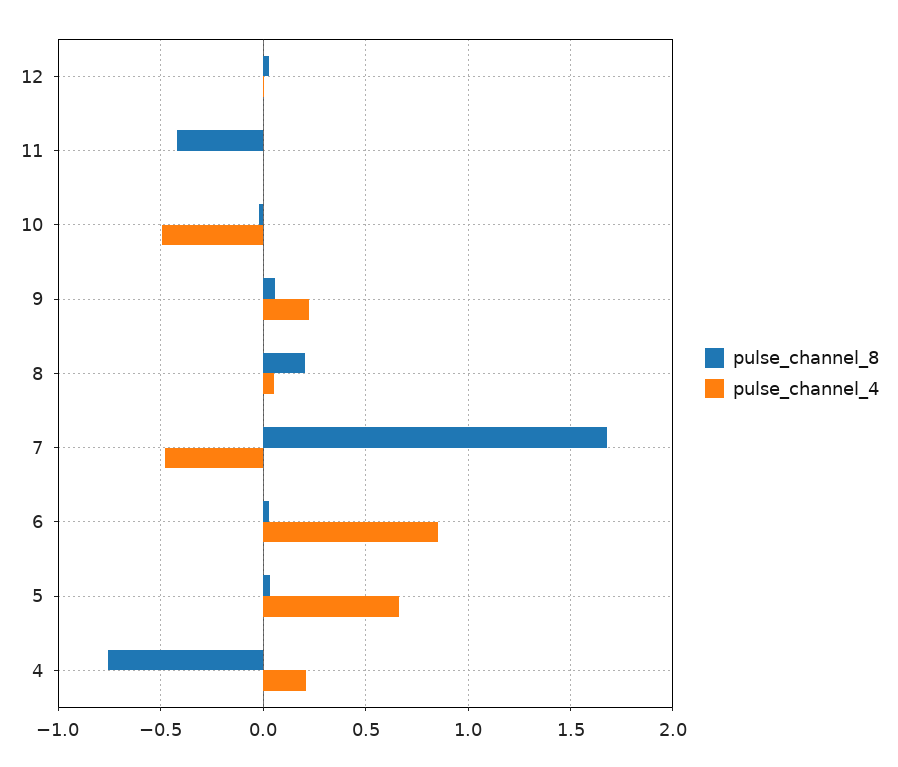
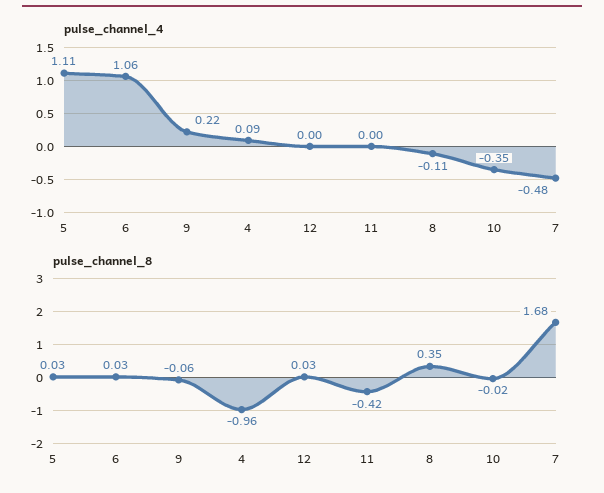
  {
    "pulse_channel_8": {
      "12": 0.03,
      "11": -0.42,
      "10": -0.02,
-     "9": 0.05,
+     "9": -0.06,
-     "8": 0.2,
+     "8": 0.35,
      "7": 1.68,
      "6": 0.03,
      "5": 0.03,
-     "4": -0.75
+     "4": -0.96
    },
    "pulse_channel_4": {
      "12": 0,
      "11": 0,
-     "10": -0.5,
+     "10": -0.35,
      "9": 0.22,
-     "8": 0.05,
+     "8": -0.11,
      "7": -0.48,
-     "6": 0.85,
+     "6": 1.06,
-     "5": 0.65,
+     "5": 1.11,
-     "4": 0.2
+     "4": 0.09
    }
  }

